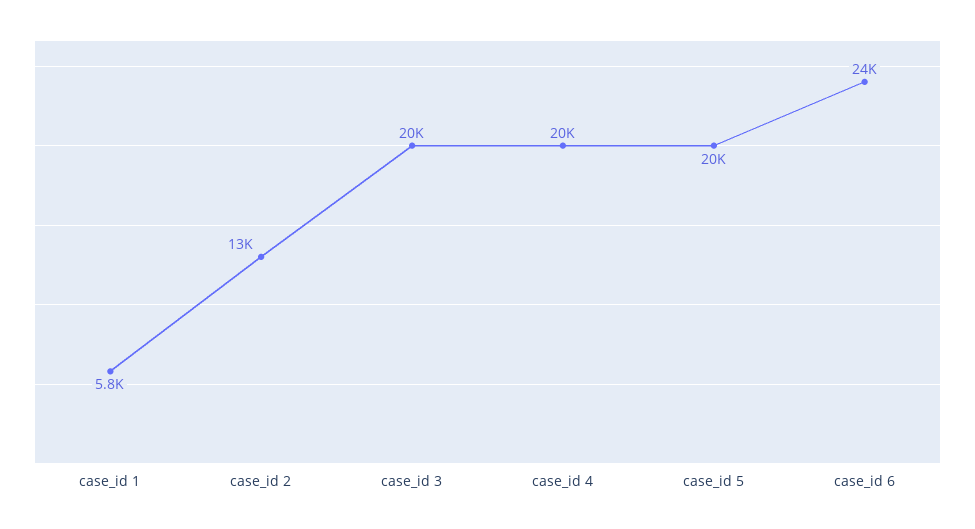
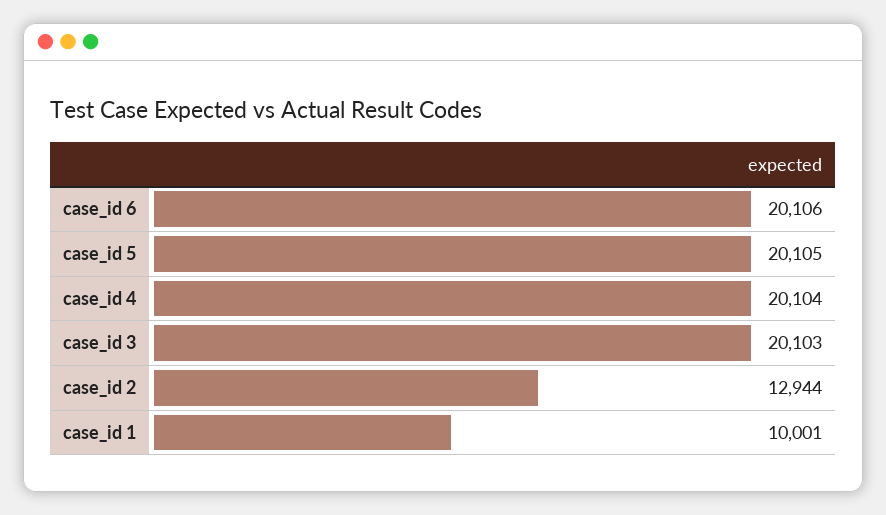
  {
-   "case_id 1": 5800,
+   "case_id 1": 10001,
    "case_id 2": 12944,
    "case_id 3": 20103,
    "case_id 4": 20104,
    "case_id 5": 20105,
-   "case_id 6": 24000
+   "case_id 6": 20106
  }

